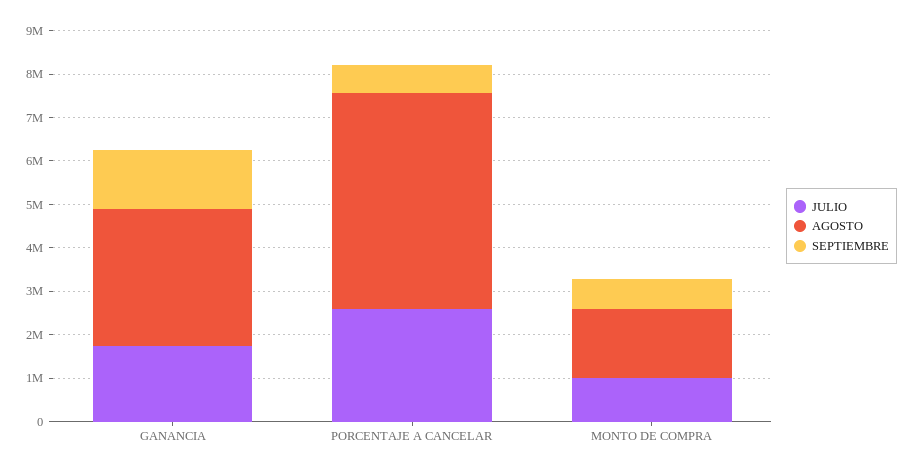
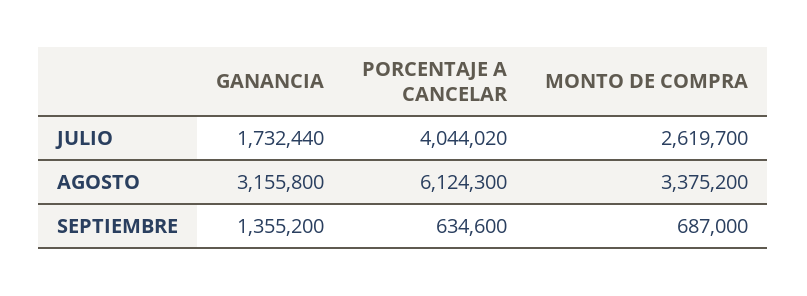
  {
    "JULIO": {
      "GANANCIA": 1732440,
-     "PORCENTAJE A CANCELAR": 2600000,
+     "PORCENTAJE A CANCELAR": 4044020,
-     "MONTO DE COMPRA": 1000000
+     "MONTO DE COMPRA": 2619700
    },
    "AGOSTO": {
      "GANANCIA": 3155800,
-     "PORCENTAJE A CANCELAR": 5000000,
+     "PORCENTAJE A CANCELAR": 6124300,
-     "MONTO DE COMPRA": 1600000
+     "MONTO DE COMPRA": 3375200
    },
    "SEPTIEMBRE": {
      "GANANCIA": 1355200,
      "PORCENTAJE A CANCELAR": 634600,
      "MONTO DE COMPRA": 687000
    }
  }

